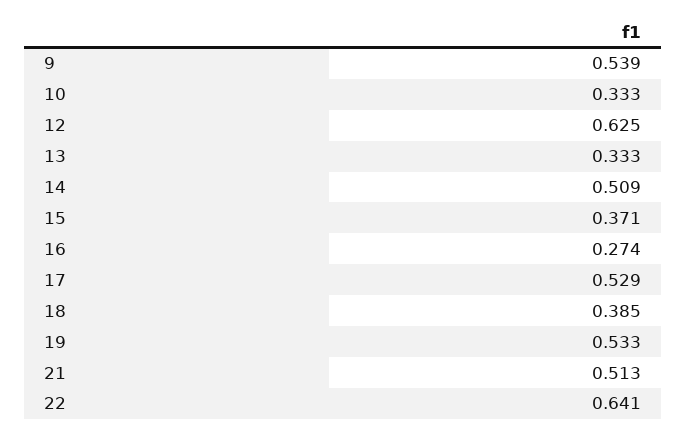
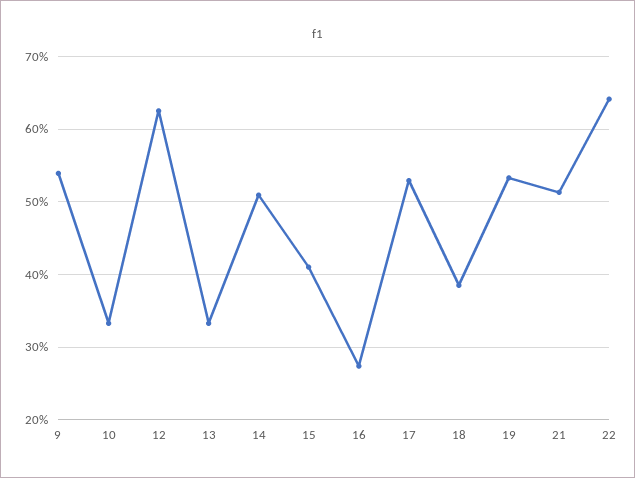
  {
    "9": 0.539,
    "10": 0.333,
    "12": 0.625,
    "13": 0.333,
    "14": 0.509,
-   "15": 0.371,
+   "15": 0.41,
    "16": 0.274,
    "17": 0.529,
    "18": 0.385,
    "19": 0.533,
    "21": 0.513,
    "22": 0.641
  }

